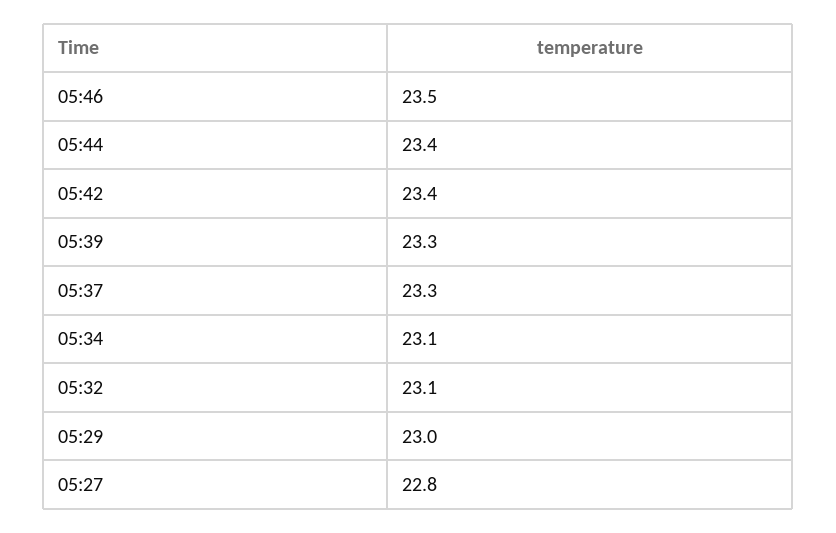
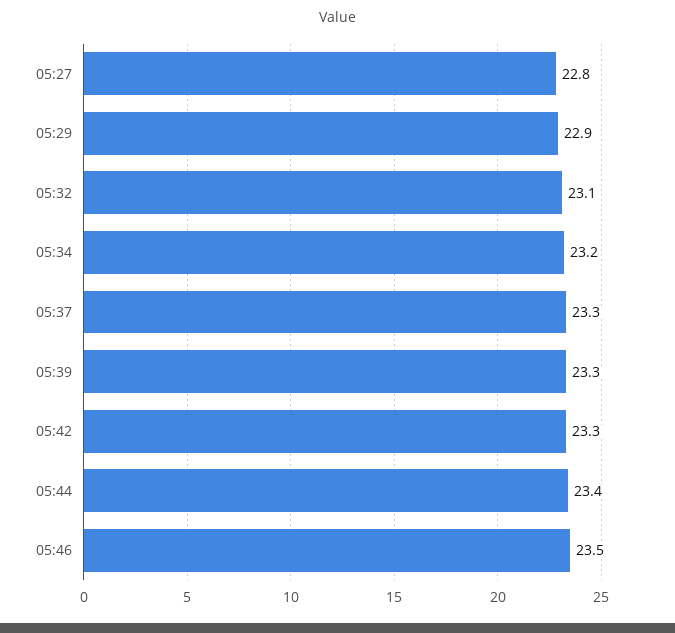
  {
    "05:46": 23.5,
    "05:44": 23.4,
-   "05:42": 23.4,
+   "05:42": 23.3,
    "05:39": 23.3,
    "05:37": 23.3,
-   "05:34": 23.1,
+   "05:34": 23.2,
    "05:32": 23.1,
-   "05:29": 23,
+   "05:29": 22.9,
    "05:27": 22.8
  }

